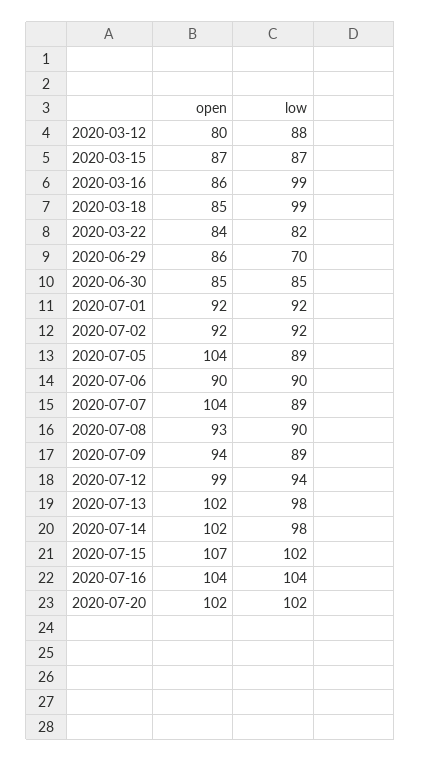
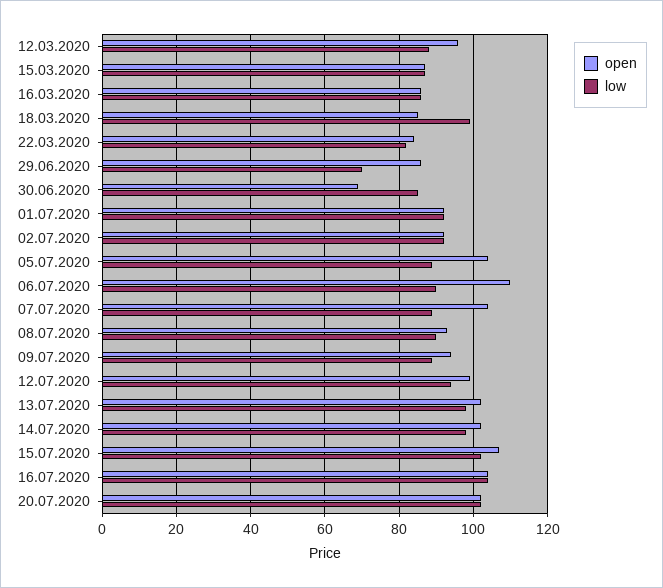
  {
    "open": {
-     "2020-03-12": 80,
+     "2020-03-12": 95,
      "2020-03-15": 87,
      "2020-03-16": 86,
      "2020-03-18": 85,
      "2020-03-22": 84,
      "2020-06-29": 86,
-     "2020-06-30": 85,
+     "2020-06-30": 70,
      "2020-07-01": 92,
      "2020-07-02": 92,
      "2020-07-05": 104,
-     "2020-07-06": 90,
+     "2020-07-06": 110,
      "2020-07-07": 104,
      "2020-07-08": 93,
      "2020-07-09": 94,
      "2020-07-12": 99,
      "2020-07-13": 102,
      "2020-07-14": 102,
      "2020-07-15": 107,
      "2020-07-16": 104,
      "2020-07-20": 102
    },
    "low": {
      "2020-03-12": 88,
      "2020-03-15": 87,
-     "2020-03-16": 99,
+     "2020-03-16": 85,
      "2020-03-18": 99,
      "2020-03-22": 82,
      "2020-06-29": 70,
      "2020-06-30": 85,
      "2020-07-01": 92,
      "2020-07-02": 92,
      "2020-07-05": 89,
      "2020-07-06": 90,
      "2020-07-07": 89,
      "2020-07-08": 90,
      "2020-07-09": 89,
      "2020-07-12": 94,
      "2020-07-13": 98,
      "2020-07-14": 98,
      "2020-07-15": 102,
      "2020-07-16": 104,
      "2020-07-20": 102
    }
  }

